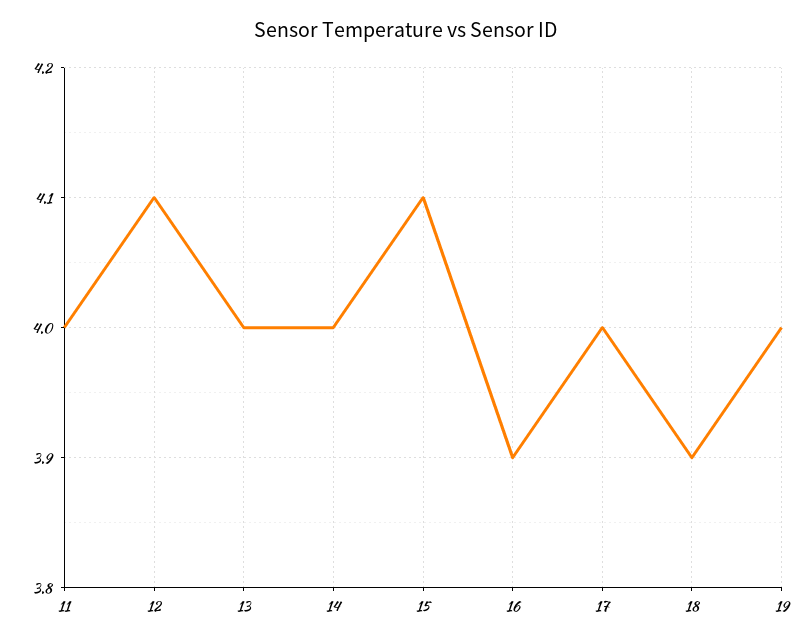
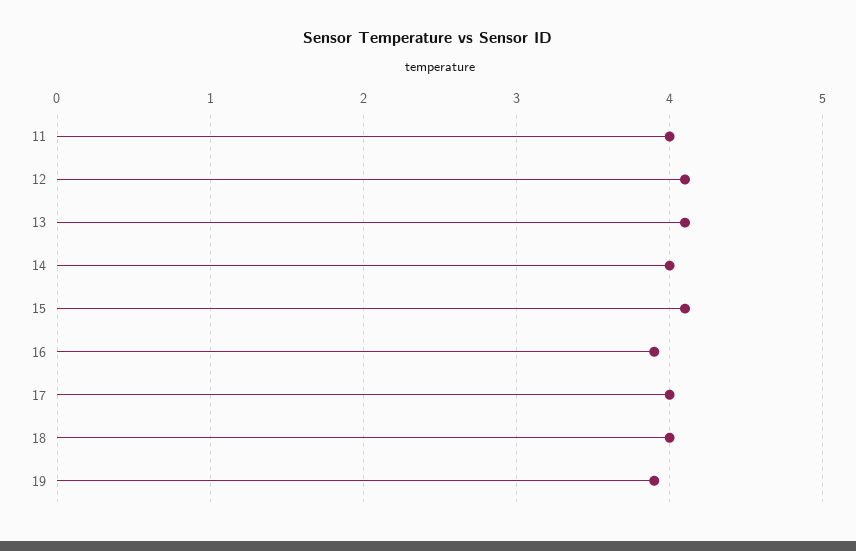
  {
    "11": 4,
    "12": 4.1,
-   "13": 4,
+   "13": 4.1,
    "14": 4,
    "15": 4.1,
    "16": 3.9,
    "17": 4,
-   "18": 3.9,
+   "18": 4,
-   "19": 4
+   "19": 3.9
  }

